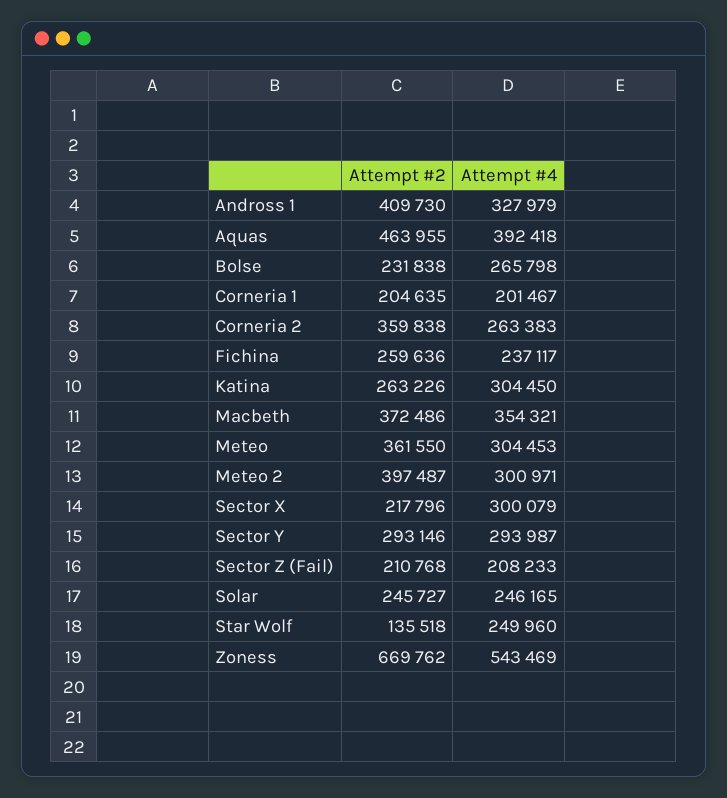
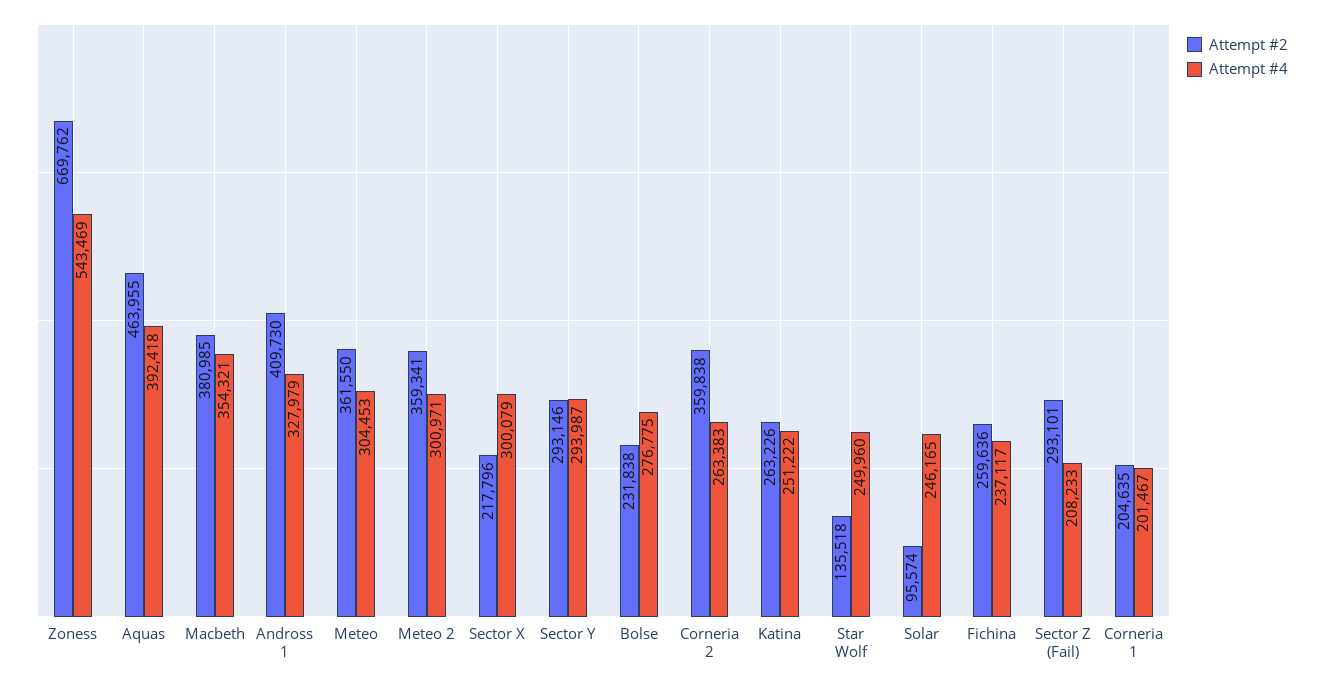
  {
    "Attempt #2": {
      "Andross 1": 409730,
      "Aquas": 463955,
      "Bolse": 231838,
      "Corneria 1": 204635,
      "Corneria 2": 359838,
      "Fichina": 259636,
      "Katina": 263226,
-     "Macbeth": 372486,
+     "Macbeth": 380985,
      "Meteo": 361550,
-     "Meteo 2": 397487,
+     "Meteo 2": 359341,
      "Sector X": 217796,
      "Sector Y": 293146,
-     "Sector Z (Fail)": 210768,
+     "Sector Z (Fail)": 293101,
-     "Solar": 245727,
+     "Solar": 95574,
      "Star Wolf": 135518,
      "Zoness": 669762
    },
    "Attempt #4": {
      "Andross 1": 327979,
      "Aquas": 392418,
-     "Bolse": 265798,
+     "Bolse": 276775,
      "Corneria 1": 201467,
      "Corneria 2": 263383,
      "Fichina": 237117,
-     "Katina": 304450,
+     "Katina": 251222,
      "Macbeth": 354321,
      "Meteo": 304453,
      "Meteo 2": 300971,
      "Sector X": 300079,
      "Sector Y": 293987,
      "Sector Z (Fail)": 208233,
      "Solar": 246165,
      "Star Wolf": 249960,
      "Zoness": 543469
    }
  }

